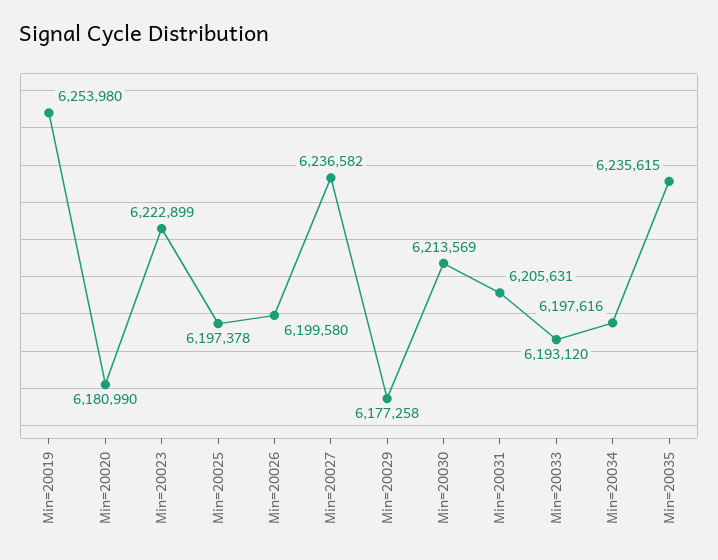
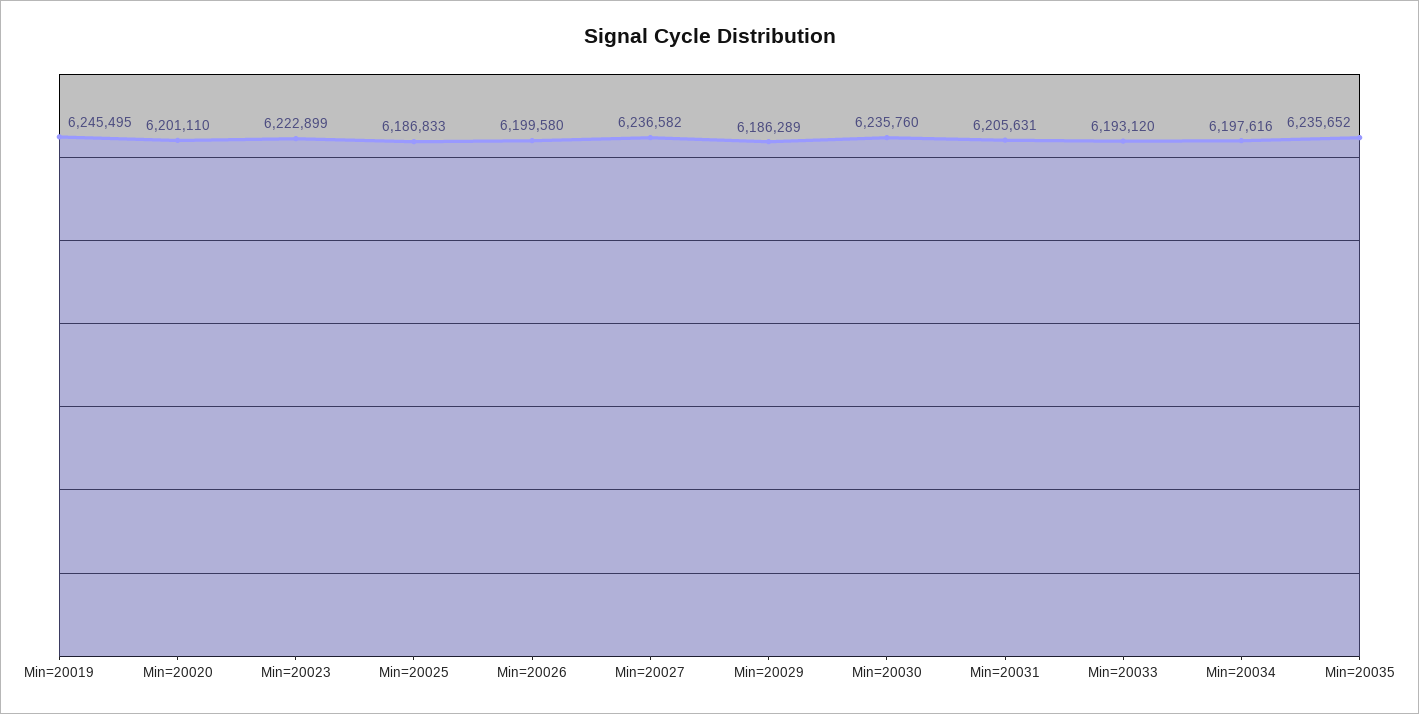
  {
-   "Min=20019": 6253980,
+   "Min=20019": 6245495,
-   "Min=20020": 6180990,
+   "Min=20020": 6201110,
    "Min=20023": 6222899,
-   "Min=20025": 6197378,
+   "Min=20025": 6186833,
    "Min=20026": 6199580,
    "Min=20027": 6236582,
-   "Min=20029": 6177258,
+   "Min=20029": 6186289,
-   "Min=20030": 6213569,
+   "Min=20030": 6235760,
    "Min=20031": 6205631,
    "Min=20033": 6193120,
    "Min=20034": 6197616,
-   "Min=20035": 6235615
+   "Min=20035": 6235652
  }

